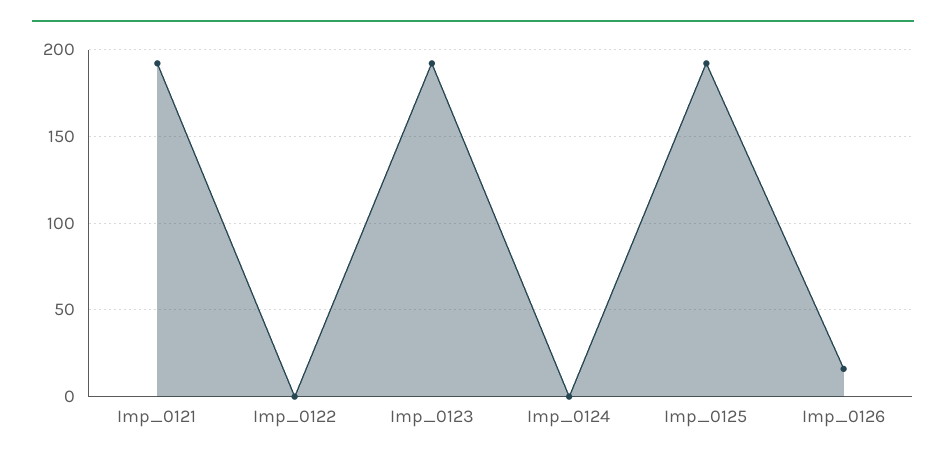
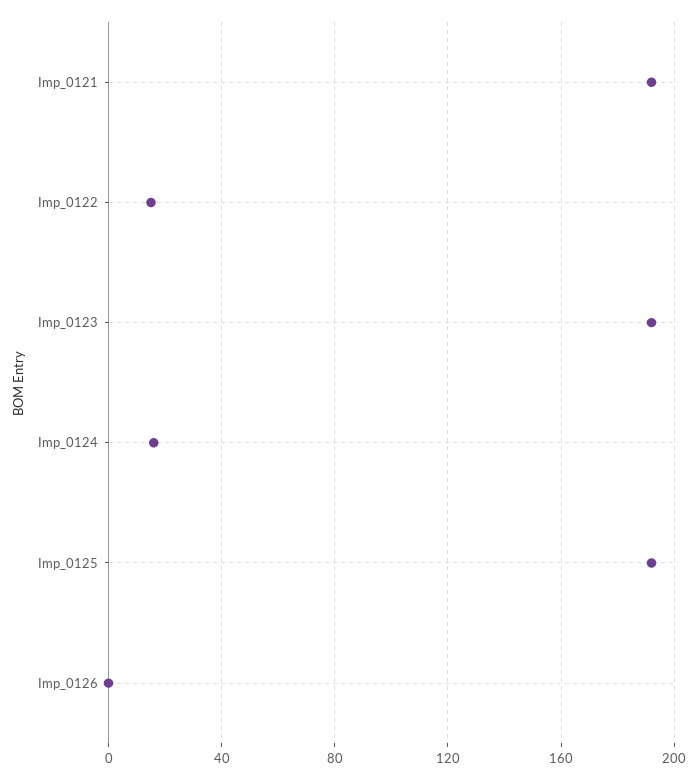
  {
    "Imp_0121": 190,
-   "Imp_0122": 0,
+   "Imp_0122": 15,
    "Imp_0123": 190,
-   "Imp_0124": 0,
+   "Imp_0124": 15,
    "Imp_0125": 190,
-   "Imp_0126": 15
+   "Imp_0126": 0
  }

